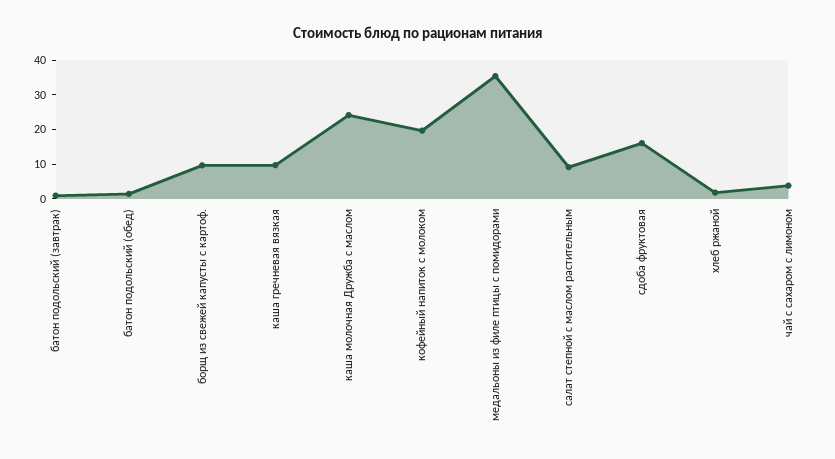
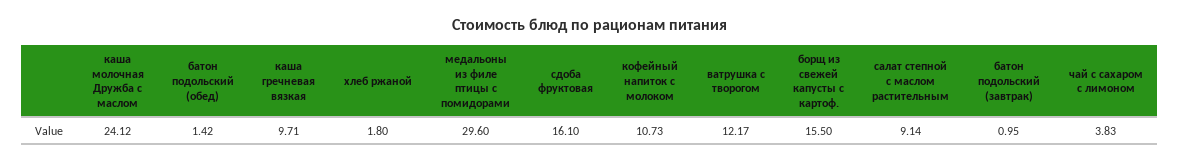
  {
    "батон подольский (завтрак)": 0.95,
    "батон подольский (обед)": 1.42,
-   "борщ из свежей капусты с картоф.": 10,
+   "борщ из свежей капусты с картоф.": 15.5,
    "каша гречневая вязкая": 9.71,
    "каша молочная Дружба с маслом": 24.12,
-   "кофейный напиток с молоком": 20,
+   "кофейный напиток с молоком": 10.73,
-   "медальоны из филе птицы с помидорами": 35,
+   "медальоны из филе птицы с помидорами": 29.6,
    "салат степной с маслом растительным": 9.14,
    "сдоба фруктовая": 16.1,
    "хлеб ржаной": 1.8,
-   "чай с сахаром с лимоном": 3.83
+   "чай с сахаром с лимоном": 3.83,
+   "ватрушка с творогом": 12.17
  }

